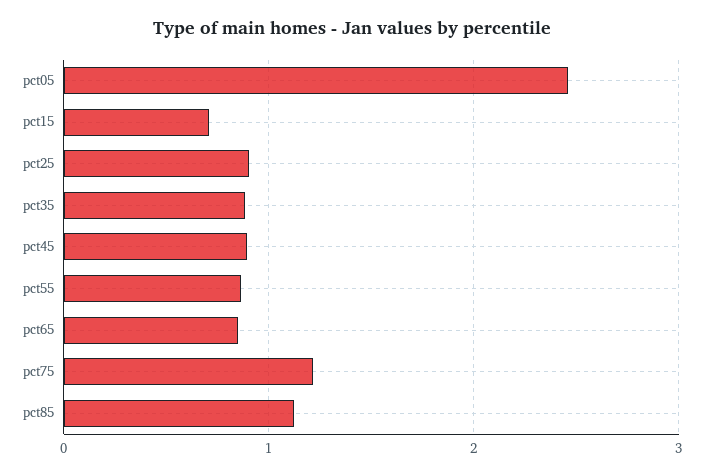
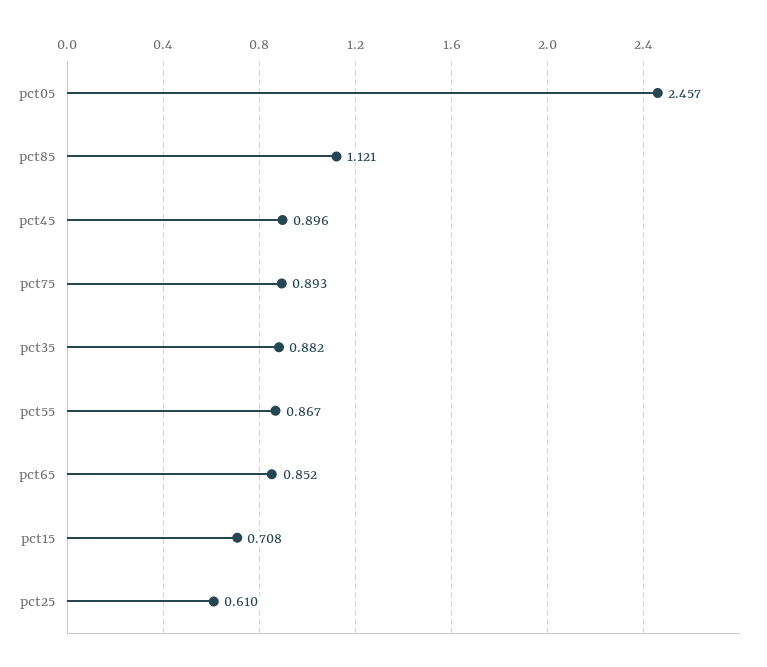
  {
    "pct05": 2.457,
    "pct15": 0.708,
-   "pct25": 0.9,
+   "pct25": 0.61,
    "pct35": 0.882,
    "pct45": 0.896,
    "pct55": 0.867,
    "pct65": 0.852,
-   "pct75": 1.2,
+   "pct75": 0.893,
    "pct85": 1.121
  }

